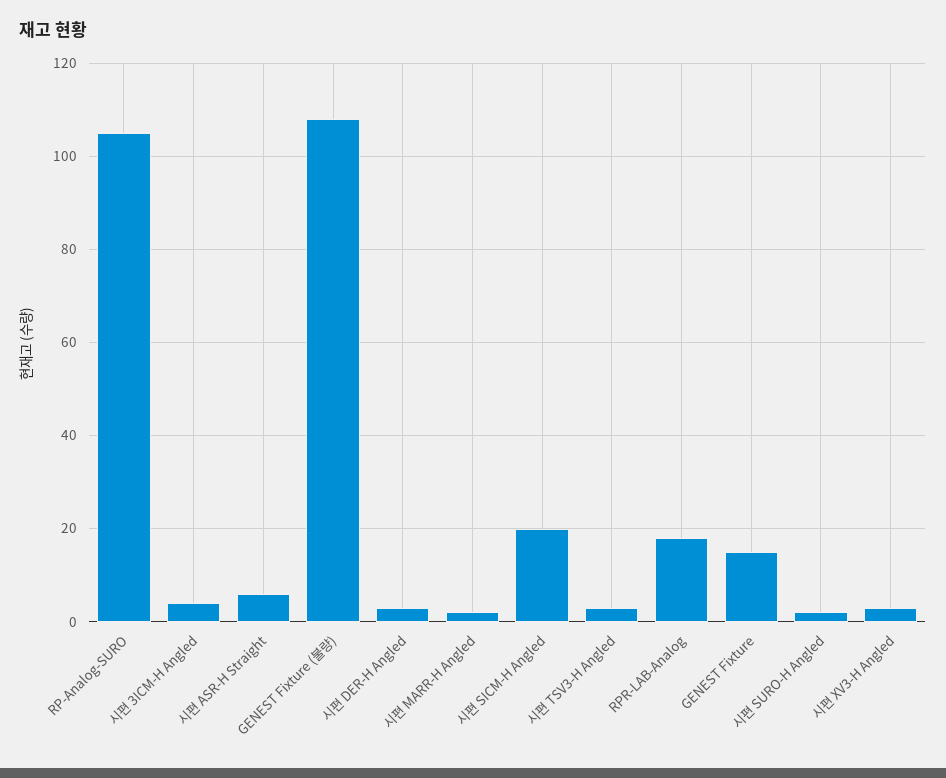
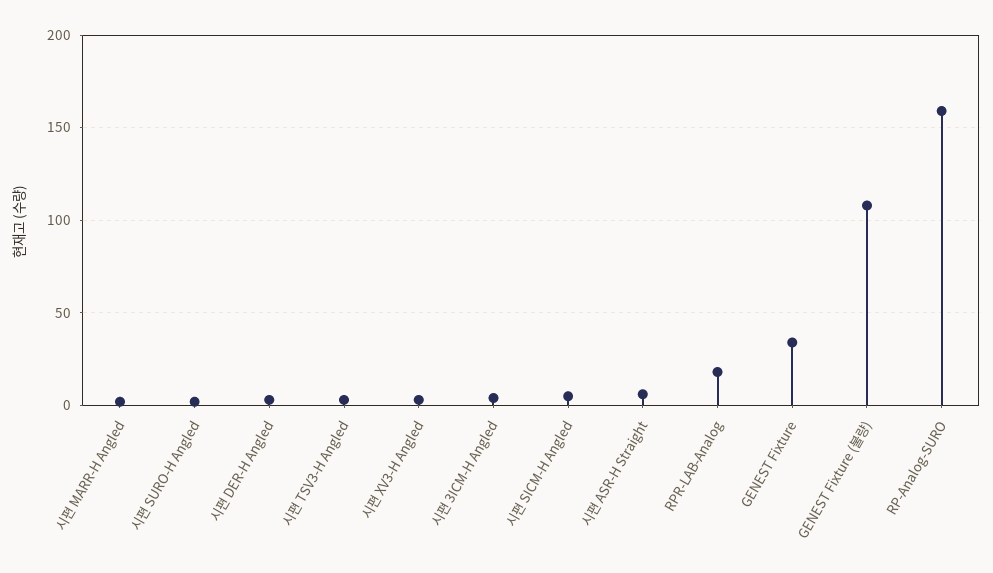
  {
-   "RP-Analog-SURO": 105,
+   "RP-Analog-SURO": 160,
    "시편 3ICM-H Angled": 5,
    "시편 ASR-H Straight": 5,
    "GENEST Fixture (불량)": 110,
    "시편 DER-H Angled": 5,
    "시편 MARR-H Angled": 0,
-   "시편 SICM-H Angled": 20,
+   "시편 SICM-H Angled": 5,
    "시편 TSV3-H Angled": 5,
    "RPR-LAB-Analog": 20,
-   "GENEST Fixture": 15,
+   "GENEST Fixture": 35,
    "시편 SURO-H Angled": 0,
    "시편 XV3-H Angled": 5
  }

